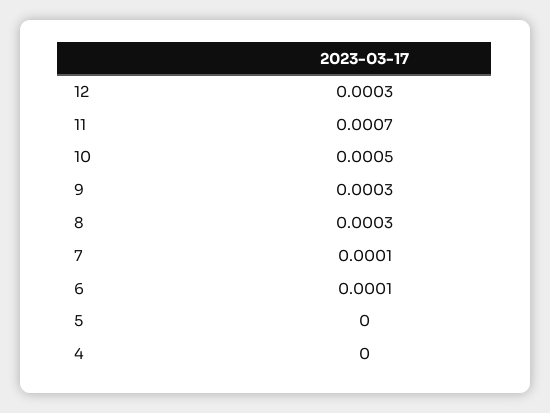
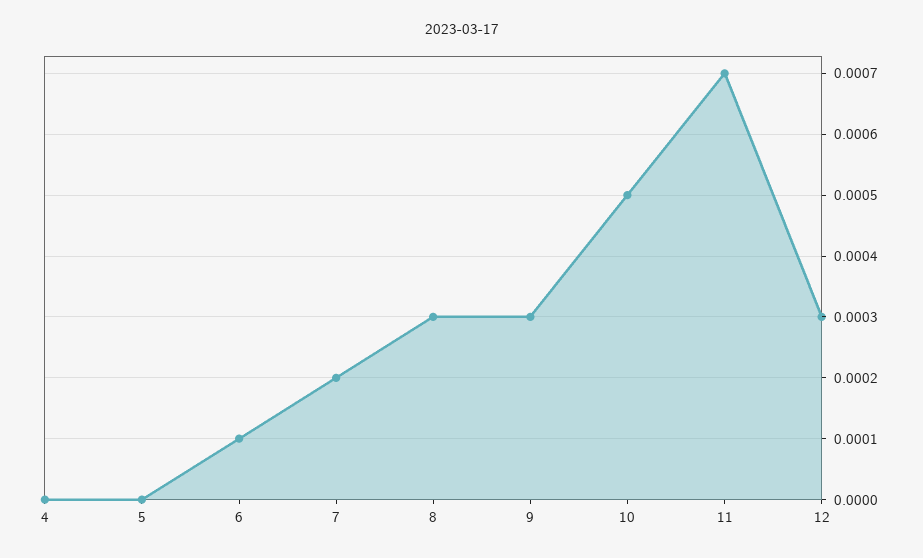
  {
    "12": 0.0003,
    "11": 0.0007,
    "10": 0.0005,
    "9": 0.0003,
    "8": 0.0003,
-   "7": 0.0001,
+   "7": 0.0002,
    "6": 0.0001,
    "5": 0,
    "4": 0
  }

